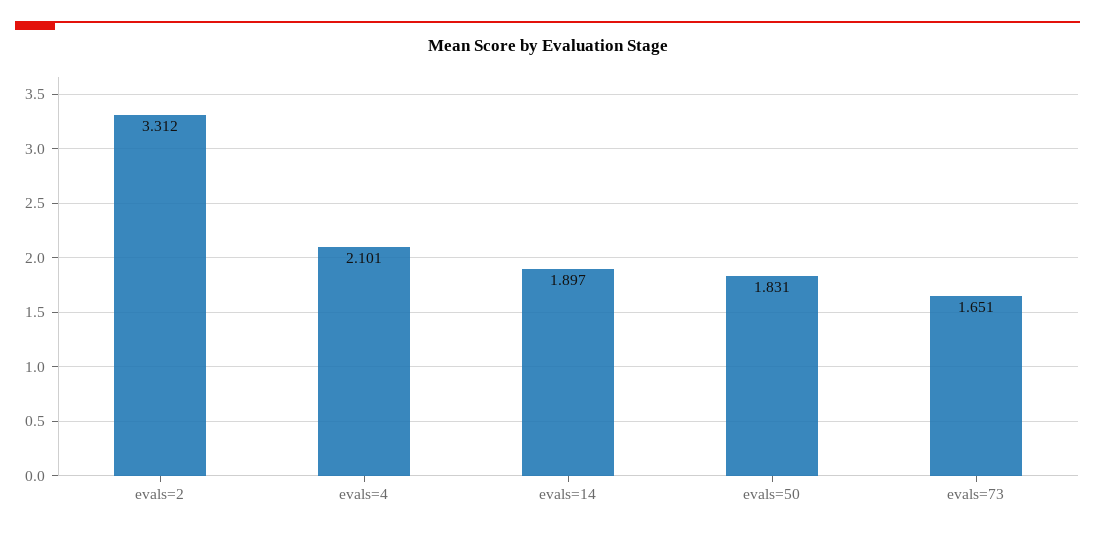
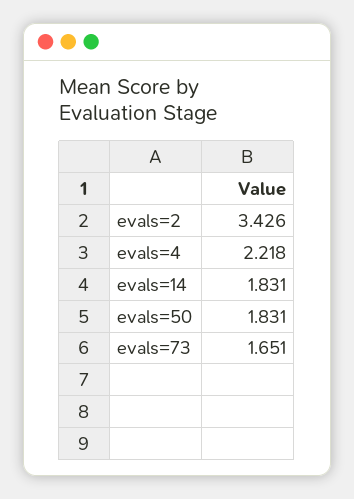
  {
-   "evals=2": 3.312,
+   "evals=2": 3.426,
-   "evals=4": 2.101,
+   "evals=4": 2.218,
-   "evals=14": 1.897,
+   "evals=14": 1.831,
    "evals=50": 1.831,
    "evals=73": 1.651
  }

